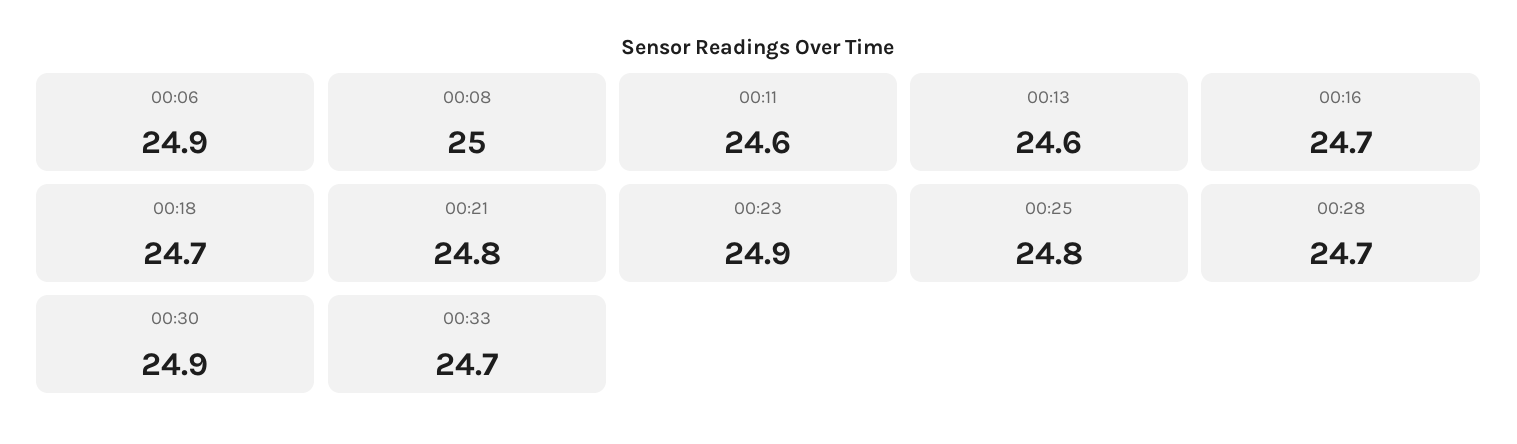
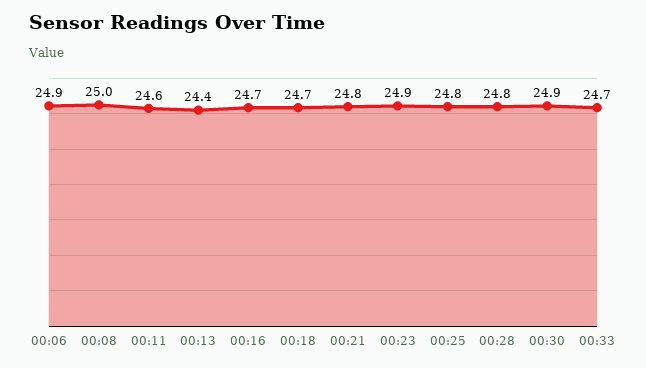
  {
    "00:06": 24.9,
    "00:08": 25,
    "00:11": 24.6,
-   "00:13": 24.6,
+   "00:13": 24.4,
    "00:16": 24.7,
    "00:18": 24.7,
    "00:21": 24.8,
    "00:23": 24.9,
    "00:25": 24.8,
-   "00:28": 24.7,
+   "00:28": 24.8,
    "00:30": 24.9,
    "00:33": 24.7
  }

